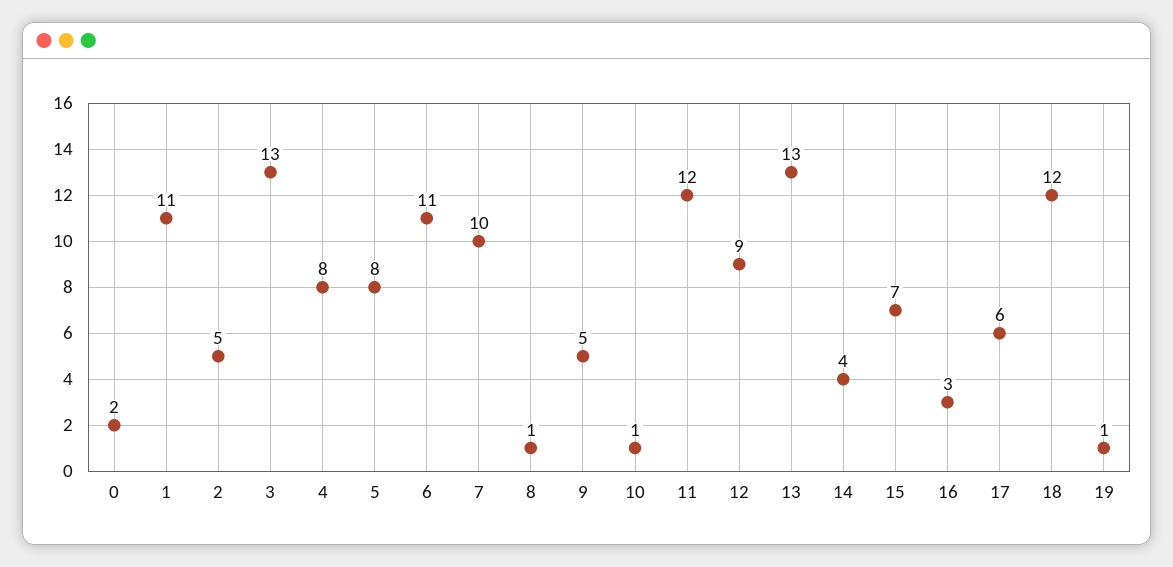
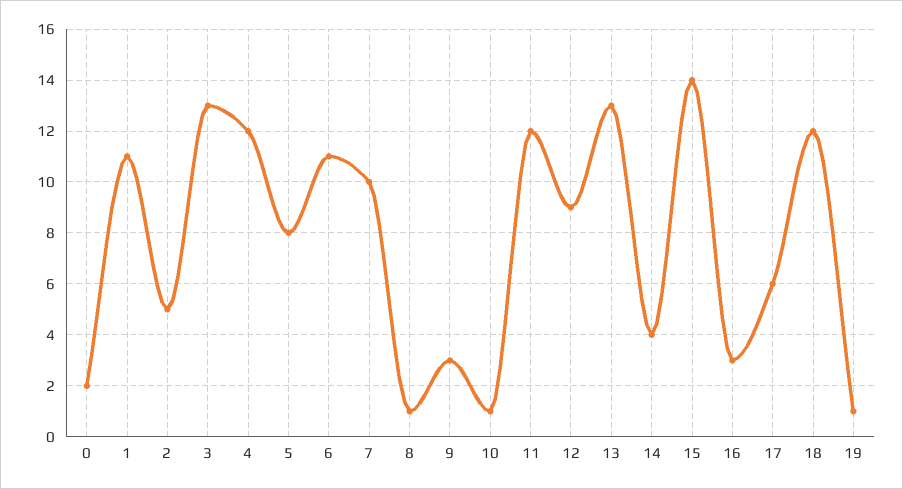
  {
    "0": 2,
    "1": 11,
    "2": 5,
    "3": 13,
-   "4": 8,
+   "4": 12,
    "5": 8,
    "6": 11,
    "7": 10,
    "8": 1,
-   "9": 5,
+   "9": 3,
    "10": 1,
    "11": 12,
    "12": 9,
    "13": 13,
    "14": 4,
-   "15": 7,
+   "15": 14,
    "16": 3,
    "17": 6,
    "18": 12,
    "19": 1
  }

